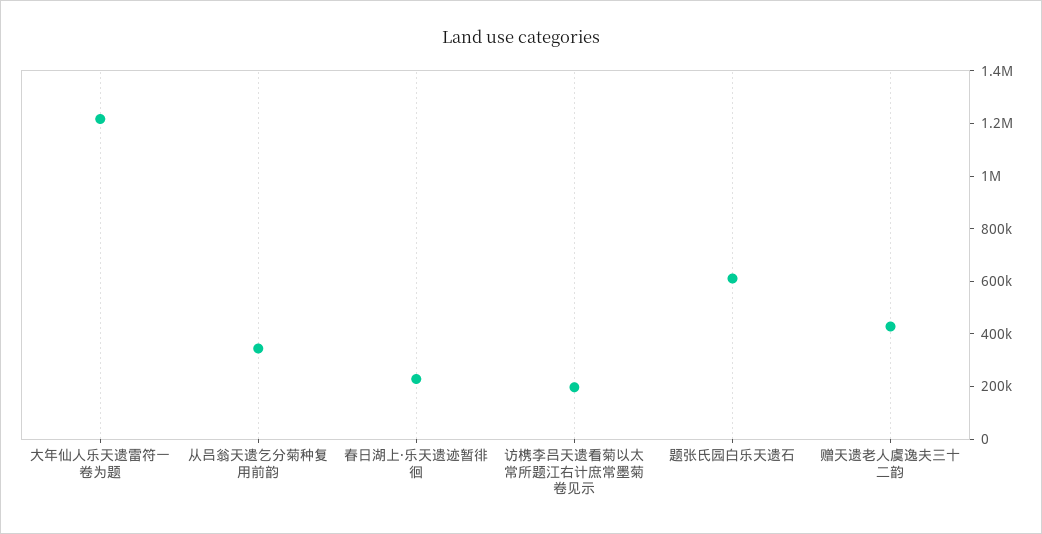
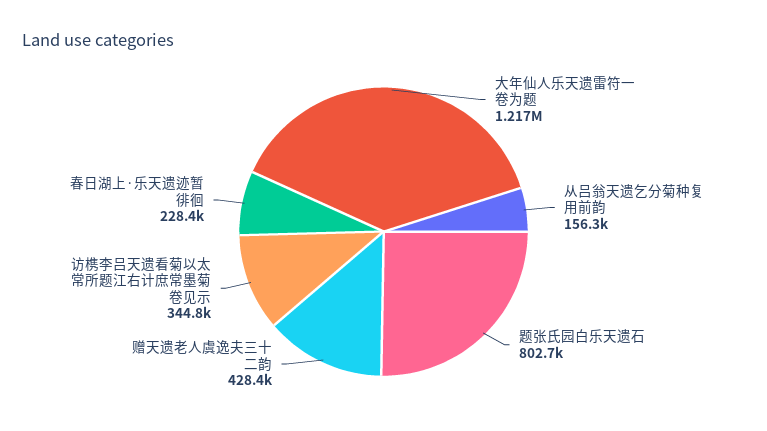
  {
    "大年仙人乐天遗雷符一卷为题": 1217000,
-   "从吕翁天遗乞分菊种复用前韵": 350000,
+   "从吕翁天遗乞分菊种复用前韵": 156300,
    "春日湖上·乐天遗迹暂徘徊": 228400,
-   "访槜李吕天遗看菊以太常所题江右计庶常墨菊卷见示": 200000,
+   "访槜李吕天遗看菊以太常所题江右计庶常墨菊卷见示": 344800,
-   "题张氏园白乐天遗石": 600000,
+   "题张氏园白乐天遗石": 802700,
    "赠天遗老人虞逸夫三十二韵": 428400
  }

